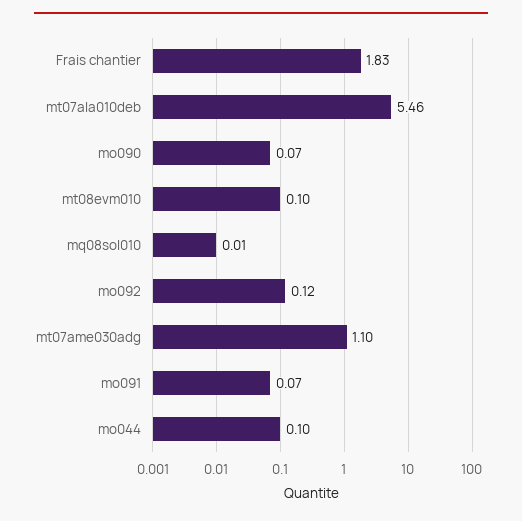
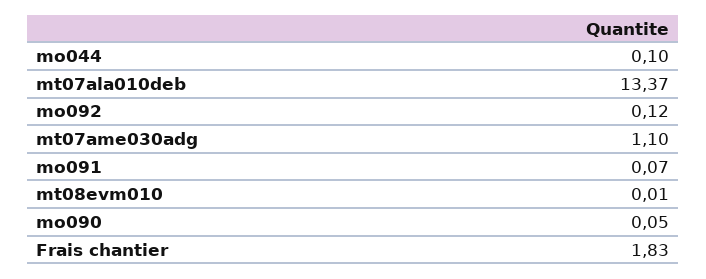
  {
    "Frais chantier": 1.83,
-   "mt07ala010deb": 5.46,
+   "mt07ala010deb": 13.37,
-   "mo090": 0.07,
+   "mo090": 0.05,
-   "mt08evm010": 0.1,
+   "mt08evm010": 0.01,
-   "mq08sol010": 0.01,
    "mo092": 0.12,
    "mt07ame030adg": 1.1,
    "mo091": 0.07,
    "mo044": 0.1
  }

